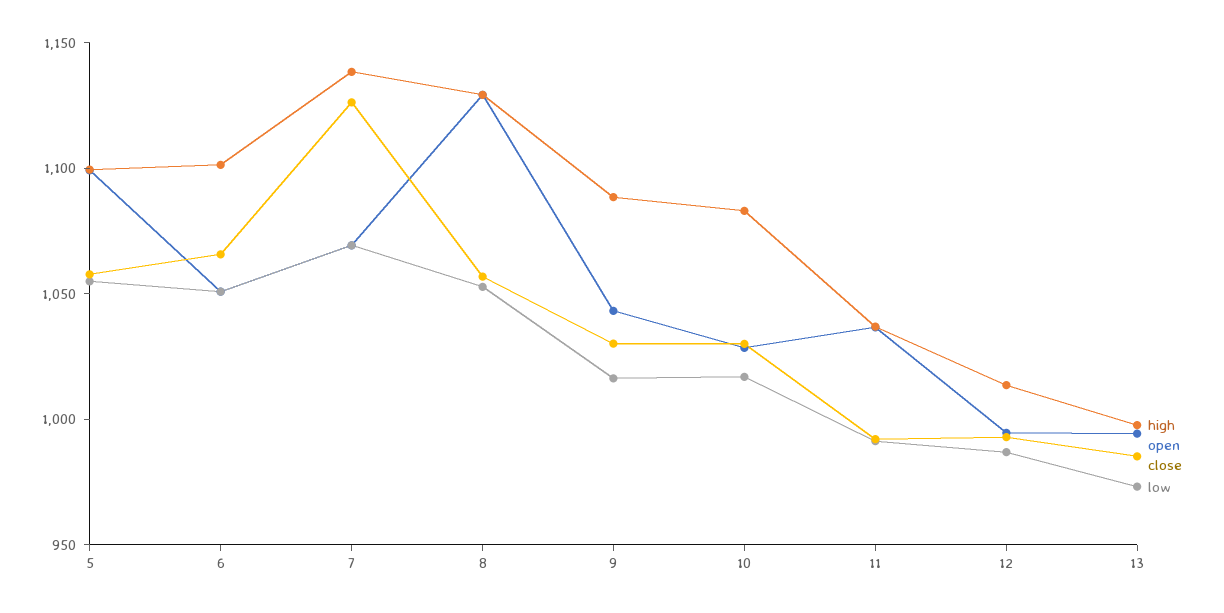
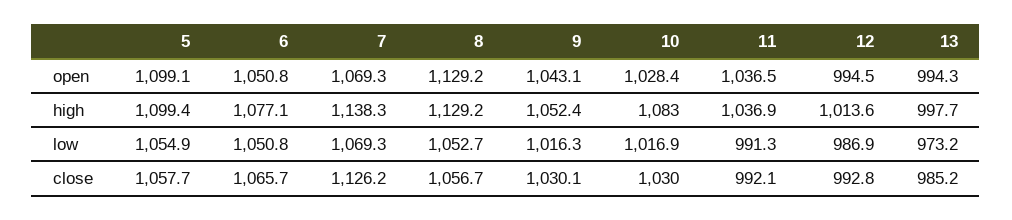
  {
    "high": {
      "5": 1099.4,
-     "6": 1100,
+     "6": 1077.1,
      "7": 1138.3,
      "8": 1129.2,
-     "9": 1090,
+     "9": 1052.4,
      "10": 1083,
      "11": 1036.9,
      "12": 1013.6,
      "13": 997.7
    },
    "open": {
      "5": 1099.1,
      "6": 1050.8,
      "7": 1069.3,
      "8": 1129.2,
      "9": 1043.1,
      "10": 1028.4,
      "11": 1036.5,
      "12": 994.5,
      "13": 994.3
    },
    "close": {
      "5": 1057.7,
      "6": 1065.7,
      "7": 1126.2,
      "8": 1056.7,
      "9": 1030.1,
      "10": 1030,
      "11": 992.1,
      "12": 992.8,
      "13": 985.2
    },
    "low": {
      "5": 1054.9,
      "6": 1050.8,
      "7": 1069.3,
      "8": 1052.7,
      "9": 1016.3,
      "10": 1016.9,
      "11": 991.3,
      "12": 986.9,
      "13": 973.2
    }
  }

